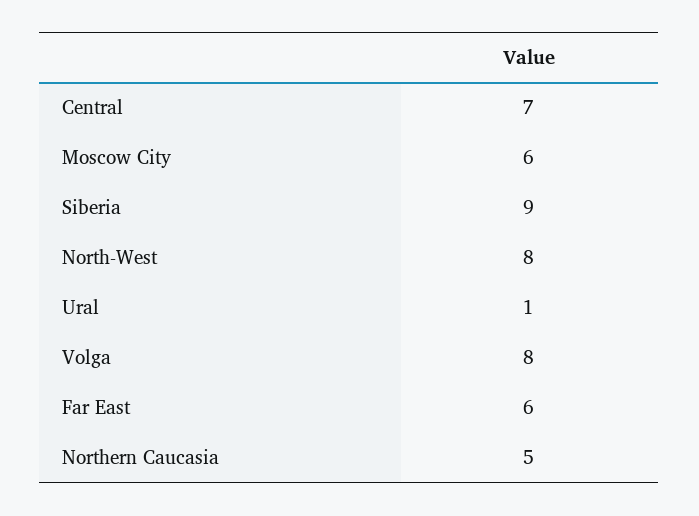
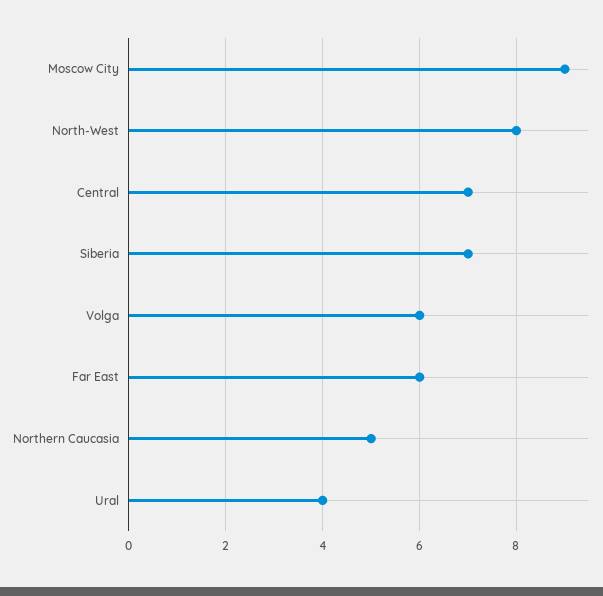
  {
    "Central": 7,
-   "Moscow City": 6,
+   "Moscow City": 9,
-   "Siberia": 9,
+   "Siberia": 7,
    "North-West": 8,
-   "Ural": 1,
+   "Ural": 4,
-   "Volga": 8,
+   "Volga": 6,
    "Far East": 6,
    "Northern Caucasia": 5
  }

